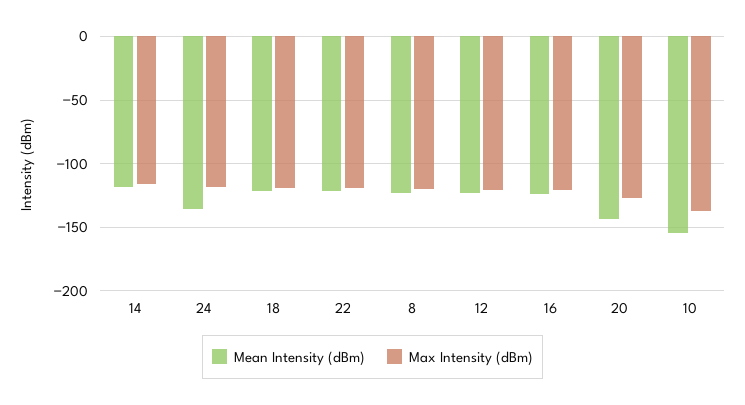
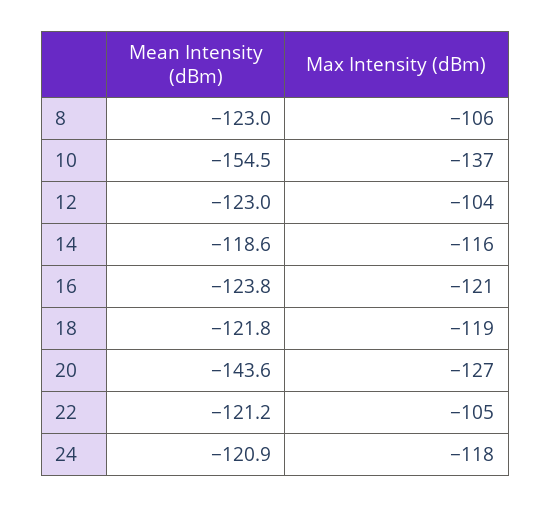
  {
    "Mean Intensity (dBm)": {
      "14": -118.6,
-     "24": -135,
+     "24": -120.9,
      "18": -121.8,
      "22": -121.2,
      "8": -123,
      "12": -123,
      "16": -123.8,
      "20": -143.6,
      "10": -154.5
    },
    "Max Intensity (dBm)": {
      "14": -116,
      "24": -118,
      "18": -119,
-     "22": -120,
+     "22": -105,
-     "8": -120,
+     "8": -106,
-     "12": -120,
+     "12": -104,
      "16": -121,
      "20": -127,
      "10": -137
    }
  }

